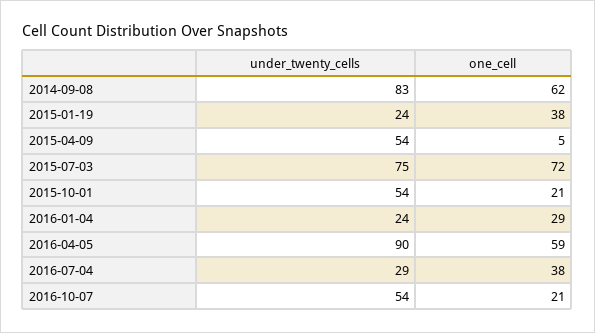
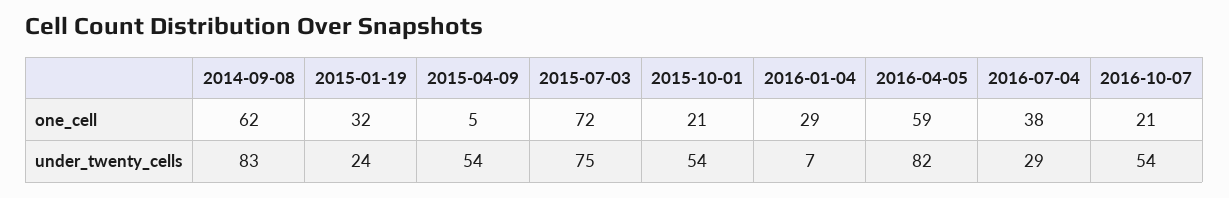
  {
    "under_twenty_cells": {
      "2014-09-08": 83,
      "2015-01-19": 24,
      "2015-04-09": 54,
      "2015-07-03": 75,
      "2015-10-01": 54,
-     "2016-01-04": 24,
+     "2016-01-04": 7,
-     "2016-04-05": 90,
+     "2016-04-05": 82,
      "2016-07-04": 29,
      "2016-10-07": 54
    },
    "one_cell": {
      "2014-09-08": 62,
-     "2015-01-19": 38,
+     "2015-01-19": 32,
      "2015-04-09": 5,
      "2015-07-03": 72,
      "2015-10-01": 21,
      "2016-01-04": 29,
      "2016-04-05": 59,
      "2016-07-04": 38,
      "2016-10-07": 21
    }
  }

